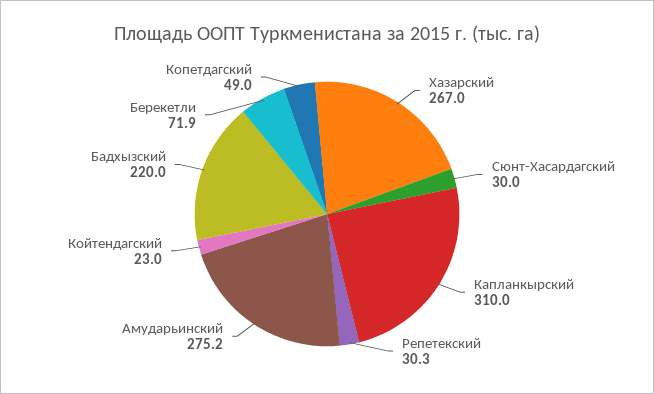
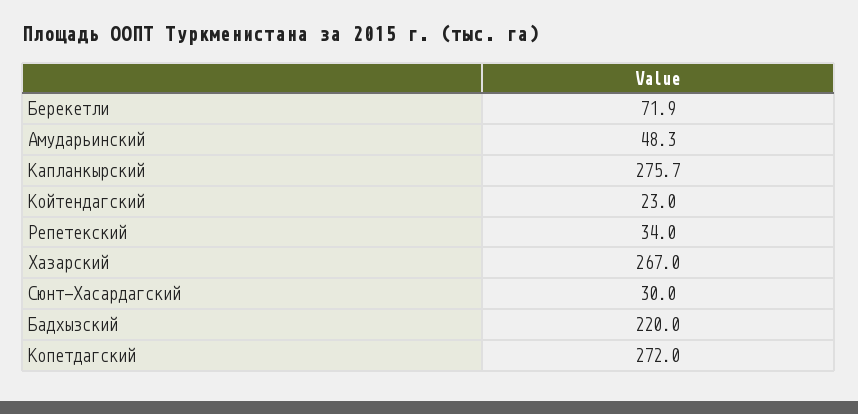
  {
    "Хазарский": 267,
    "Сюнт-Хасардагский": 30,
-   "Капланкырский": 310,
+   "Капланкырский": 275.7,
-   "Репетекский": 30.3,
+   "Репетекский": 34,
-   "Амударьинский": 275.2,
+   "Амударьинский": 48.3,
    "Койтендагский": 23,
    "Бадхызский": 220,
    "Берекетли": 71.9,
-   "Копетдагский": 49
+   "Копетдагский": 272
  }

